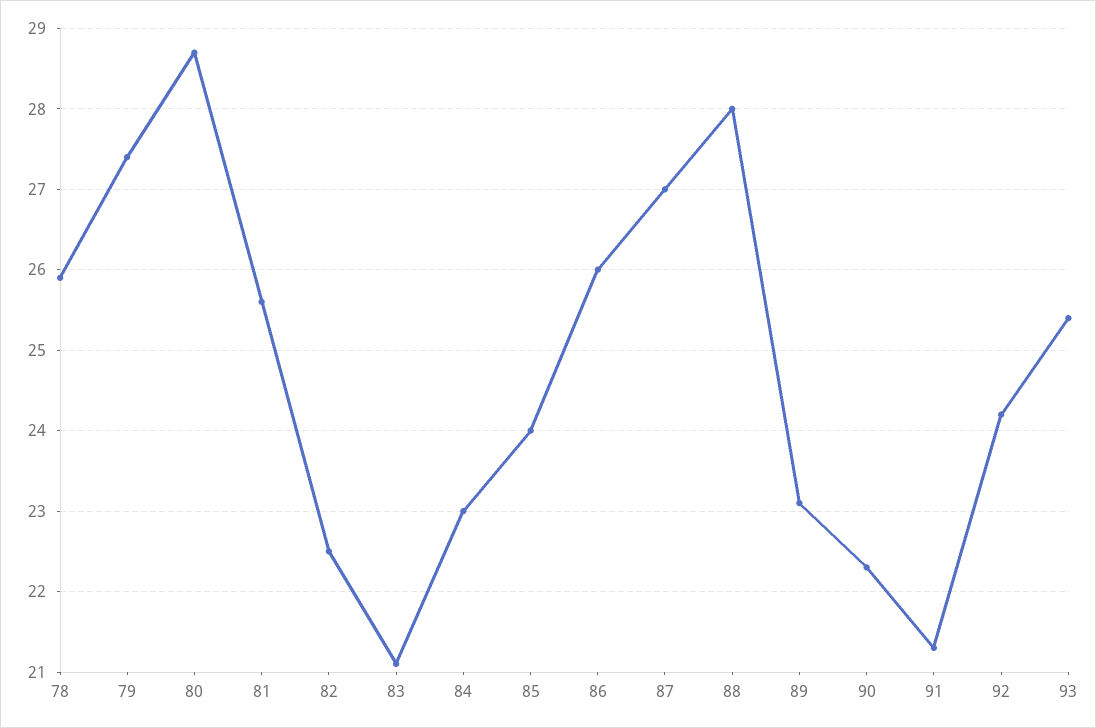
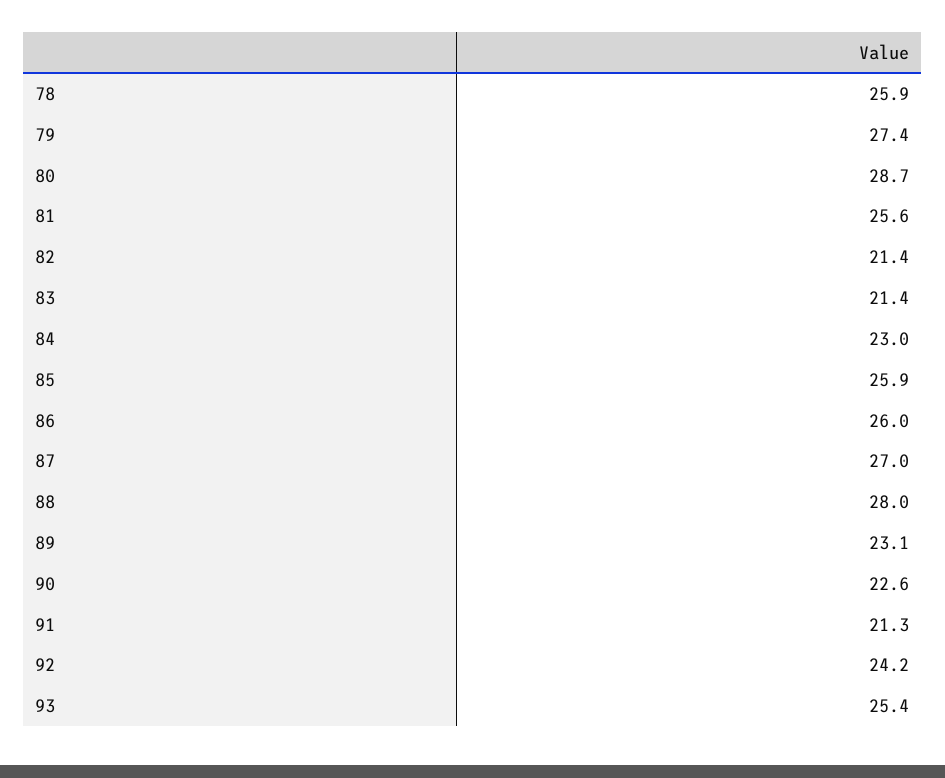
  {
    "78": 25.9,
    "79": 27.4,
    "80": 28.7,
    "81": 25.6,
-   "82": 22.5,
+   "82": 21.4,
-   "83": 21.1,
+   "83": 21.4,
    "84": 23,
-   "85": 24,
+   "85": 25.9,
    "86": 26,
    "87": 27,
    "88": 28,
    "89": 23.1,
-   "90": 22.3,
+   "90": 22.6,
    "91": 21.3,
    "92": 24.2,
    "93": 25.4
  }

